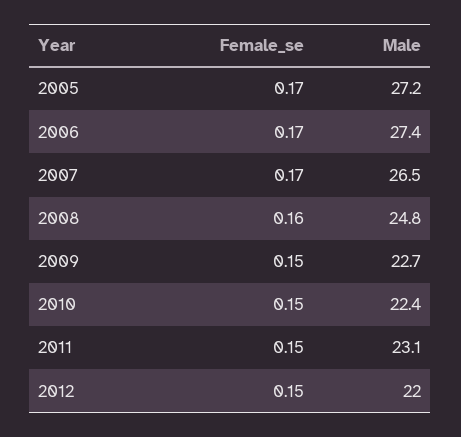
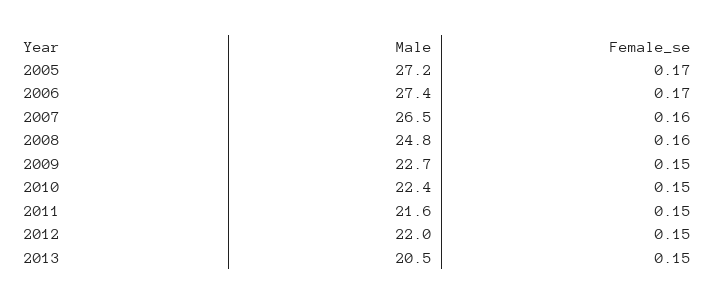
  {
    "Female_se": {
      "2005": 0.17,
      "2006": 0.17,
-     "2007": 0.17,
+     "2007": 0.16,
      "2008": 0.16,
      "2009": 0.15,
      "2010": 0.15,
      "2011": 0.15,
-     "2012": 0.15
+     "2012": 0.15,
+     "2013": 0.15
    },
    "Male": {
      "2005": 27.2,
      "2006": 27.4,
      "2007": 26.5,
      "2008": 24.8,
      "2009": 22.7,
      "2010": 22.4,
-     "2011": 23.1,
+     "2011": 21.6,
-     "2012": 22
+     "2012": 22,
+     "2013": 20.5
    }
  }

